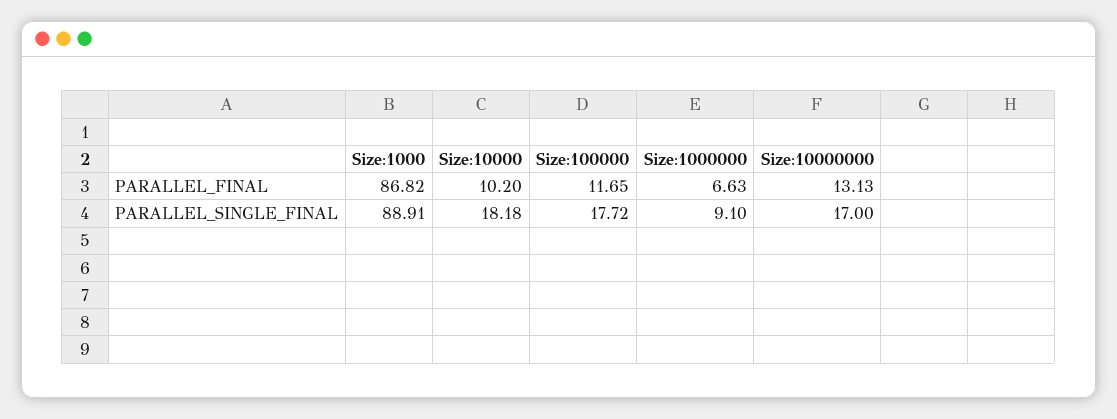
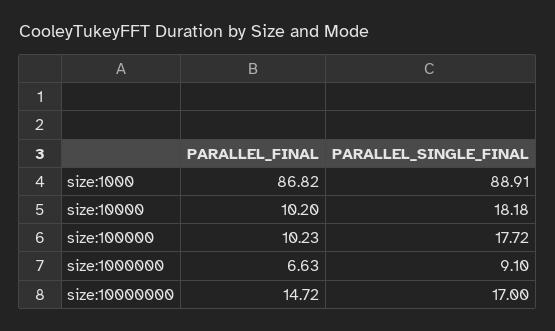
  {
    "Size:1000": {
      "PARALLEL_FINAL": 86.82,
      "PARALLEL_SINGLE_FINAL": 88.91
    },
    "Size:10000": {
      "PARALLEL_FINAL": 10.2,
      "PARALLEL_SINGLE_FINAL": 18.18
    },
    "Size:100000": {
-     "PARALLEL_FINAL": 11.65,
+     "PARALLEL_FINAL": 10.23,
      "PARALLEL_SINGLE_FINAL": 17.72
    },
    "Size:1000000": {
      "PARALLEL_FINAL": 6.63,
      "PARALLEL_SINGLE_FINAL": 9.1
    },
    "Size:10000000": {
-     "PARALLEL_FINAL": 13.13,
+     "PARALLEL_FINAL": 14.72,
      "PARALLEL_SINGLE_FINAL": 17
    }
  }

